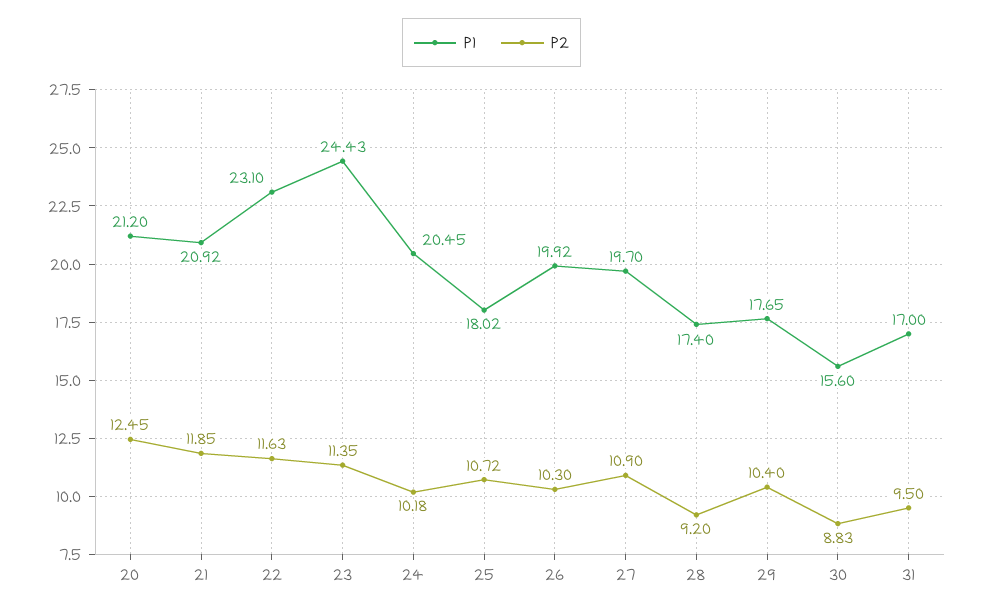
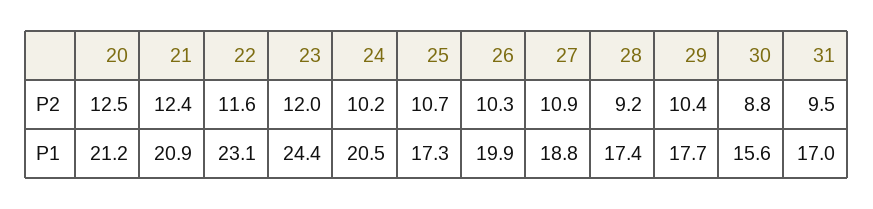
  {
    "P1": {
      "20": 21.2,
      "21": 20.92,
      "22": 23.1,
      "23": 24.43,
      "24": 20.45,
-     "25": 18.02,
+     "25": 17.3,
      "26": 19.92,
-     "27": 19.7,
+     "27": 18.8,
      "28": 17.4,
      "29": 17.65,
      "30": 15.6,
      "31": 17
    },
    "P2": {
      "20": 12.45,
-     "21": 11.85,
+     "21": 12.4,
      "22": 11.63,
-     "23": 11.35,
+     "23": 12,
      "24": 10.18,
      "25": 10.72,
      "26": 10.3,
      "27": 10.9,
      "28": 9.2,
      "29": 10.4,
      "30": 8.83,
      "31": 9.5
    }
  }

